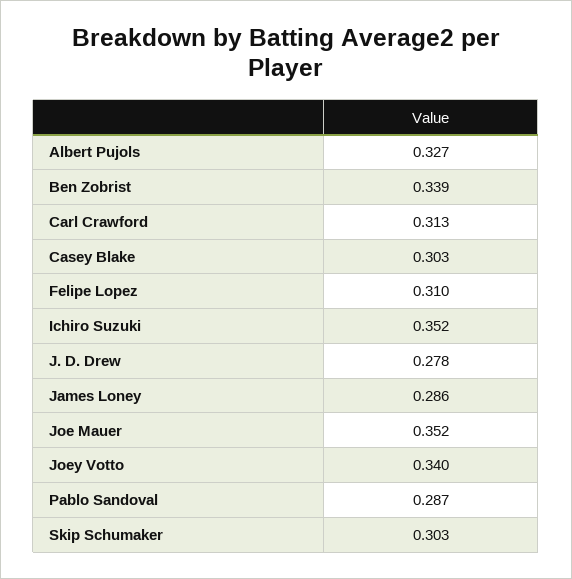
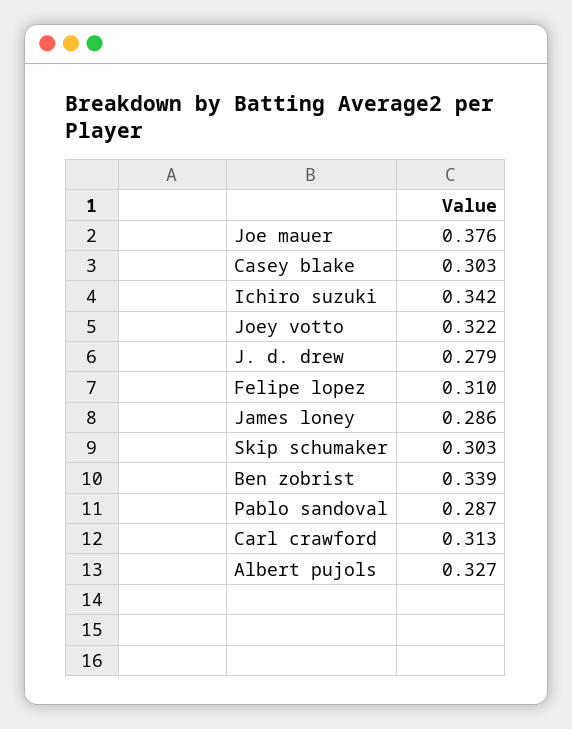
  {
    "Albert Pujols": 0.327,
    "Ben Zobrist": 0.339,
    "Carl Crawford": 0.313,
    "Casey Blake": 0.303,
    "Felipe Lopez": 0.31,
-   "Ichiro Suzuki": 0.352,
+   "Ichiro Suzuki": 0.342,
-   "J. D. Drew": 0.278,
+   "J. D. Drew": 0.279,
    "James Loney": 0.286,
-   "Joe Mauer": 0.352,
+   "Joe Mauer": 0.376,
-   "Joey Votto": 0.34,
+   "Joey Votto": 0.322,
    "Pablo Sandoval": 0.287,
    "Skip Schumaker": 0.303
  }

